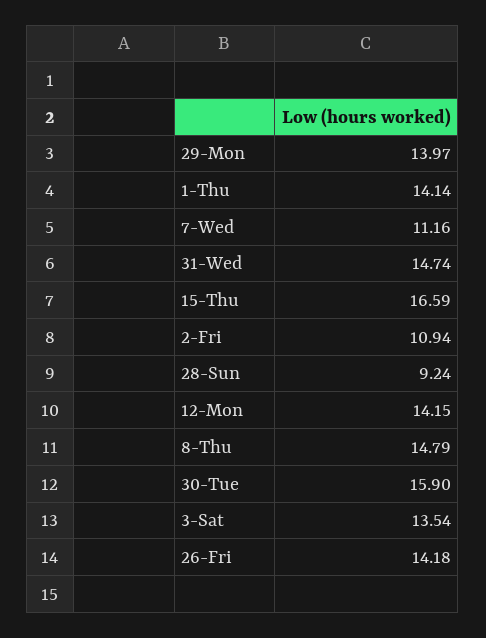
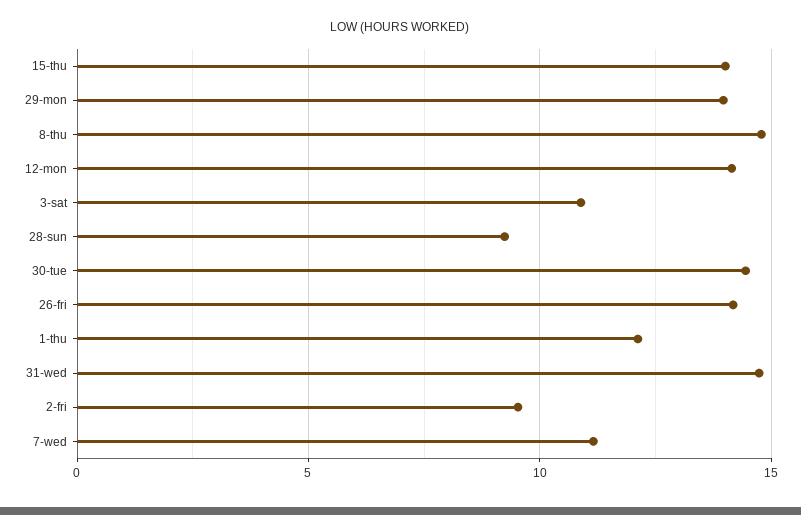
  {
    "29-Mon": 13.97,
-   "1-Thu": 14.14,
+   "1-Thu": 12,
    "7-Wed": 11.16,
    "31-Wed": 14.74,
-   "15-Thu": 16.59,
+   "15-Thu": 14,
-   "2-Fri": 10.94,
+   "2-Fri": 9.5,
    "28-Sun": 9.24,
    "12-Mon": 14.15,
    "8-Thu": 14.79,
-   "30-Tue": 15.9,
+   "30-Tue": 14.5,
-   "3-Sat": 13.54,
+   "3-Sat": 11,
    "26-Fri": 14.18
  }

